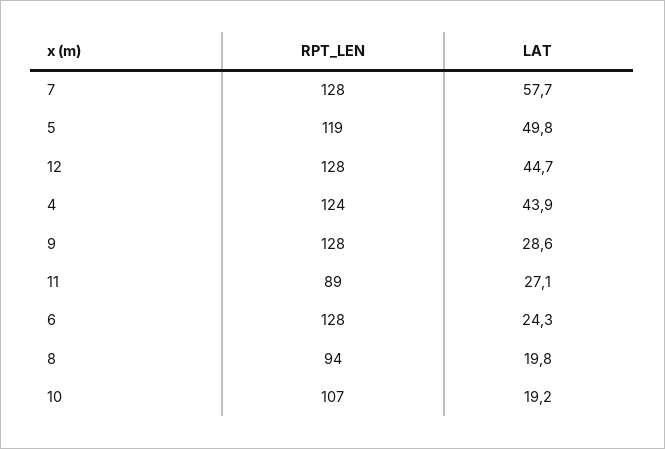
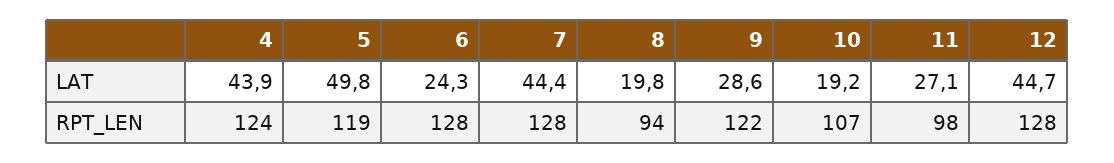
  {
    "RPT_LEN": {
      "7": 128,
      "5": 119,
      "12": 128,
      "4": 124,
-     "9": 128,
+     "9": 122,
-     "11": 89,
+     "11": 98,
      "6": 128,
      "8": 94,
      "10": 107
    },
    "LAT": {
-     "7": 57.7,
+     "7": 44.4,
      "5": 49.8,
      "12": 44.7,
      "4": 43.9,
      "9": 28.6,
      "11": 27.1,
      "6": 24.3,
      "8": 19.8,
      "10": 19.2
    }
  }

